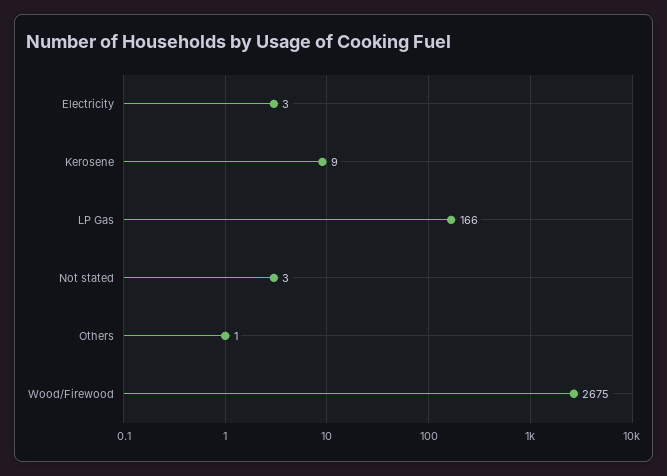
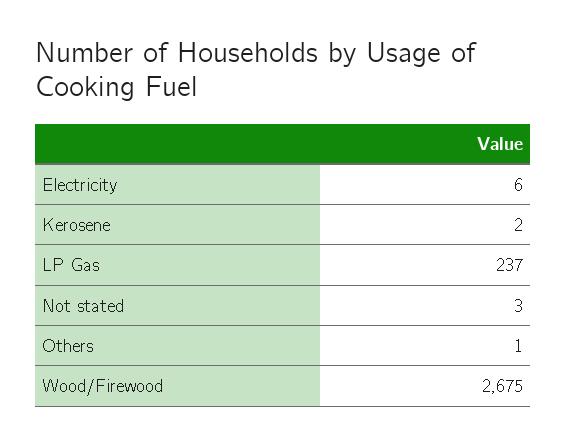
  {
-   "Electricity": 3,
+   "Electricity": 6,
-   "Kerosene": 9,
+   "Kerosene": 2,
-   "LP Gas": 166,
+   "LP Gas": 237,
    "Not stated": 3,
    "Others": 1,
    "Wood/Firewood": 2675
  }

